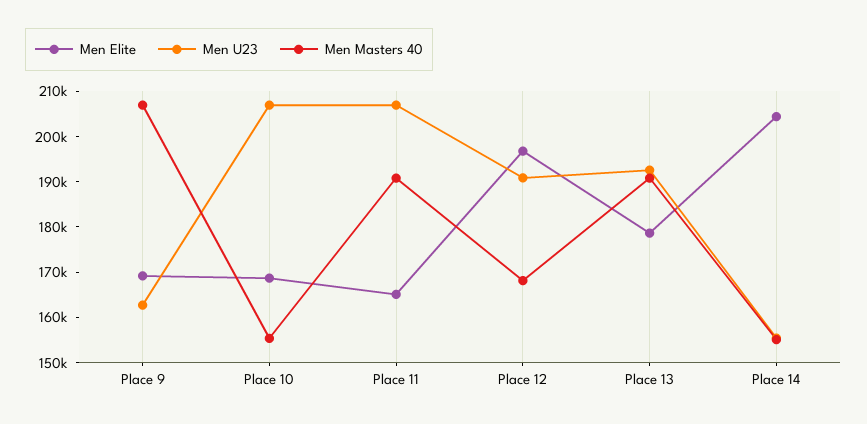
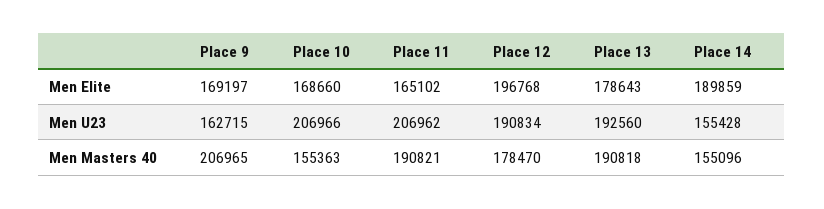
  {
    "Men Elite": {
      "Place 9": 169197,
      "Place 10": 168660,
      "Place 11": 165102,
      "Place 12": 196768,
      "Place 13": 178643,
-     "Place 14": 204000
+     "Place 14": 189859
    },
    "Men U23": {
      "Place 9": 162715,
      "Place 10": 206966,
      "Place 11": 206962,
      "Place 12": 190834,
      "Place 13": 192560,
      "Place 14": 155428
    },
    "Men Masters 40": {
      "Place 9": 206965,
      "Place 10": 155363,
      "Place 11": 190821,
-     "Place 12": 168000,
+     "Place 12": 178470,
      "Place 13": 190818,
      "Place 14": 155096
    }
  }

